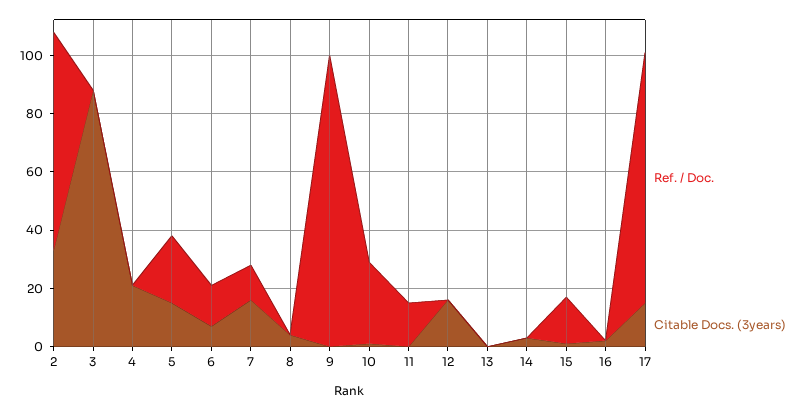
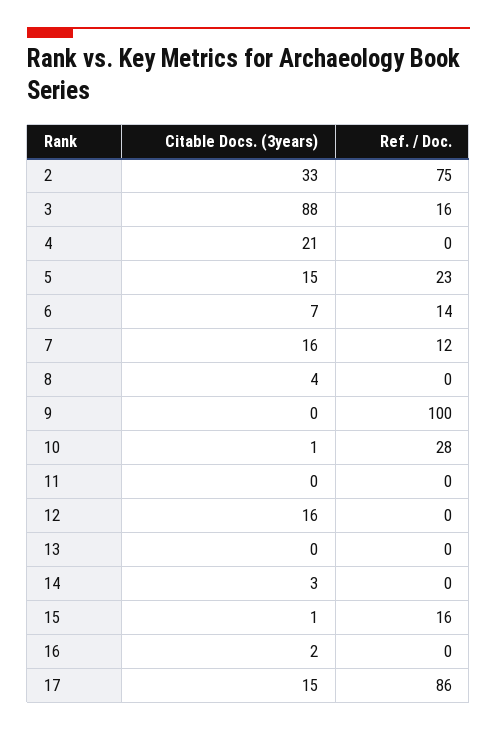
  {
    "Ref. / Doc.": {
      "2": 75,
-     "3": 0,
+     "3": 16,
      "4": 0,
      "5": 23,
      "6": 14,
      "7": 12,
      "8": 0,
      "9": 100,
      "10": 28,
-     "11": 15,
+     "11": 0,
      "12": 0,
      "13": 0,
      "14": 0,
      "15": 16,
      "16": 0,
      "17": 86
    },
    "Citable Docs. (3years)": {
      "2": 33,
      "3": 88,
      "4": 21,
      "5": 15,
      "6": 7,
      "7": 16,
      "8": 4,
      "9": 0,
      "10": 1,
      "11": 0,
      "12": 16,
      "13": 0,
      "14": 3,
      "15": 1,
      "16": 2,
      "17": 15
    }
  }

